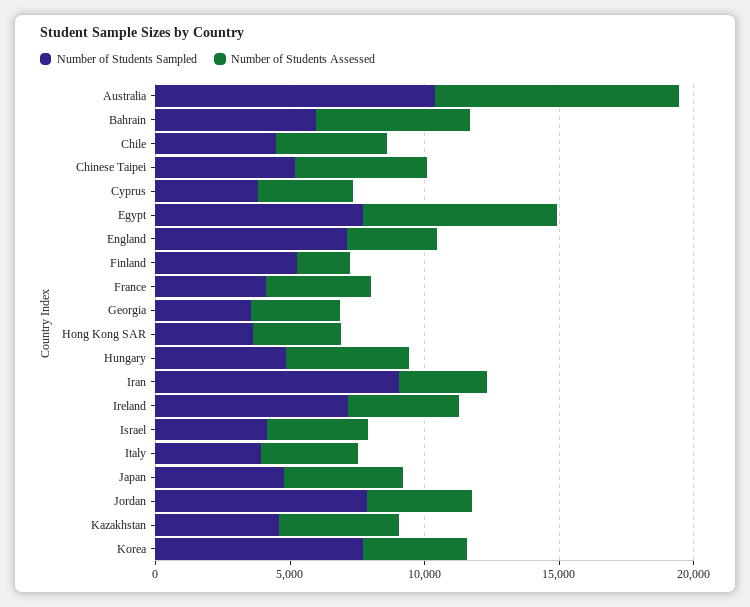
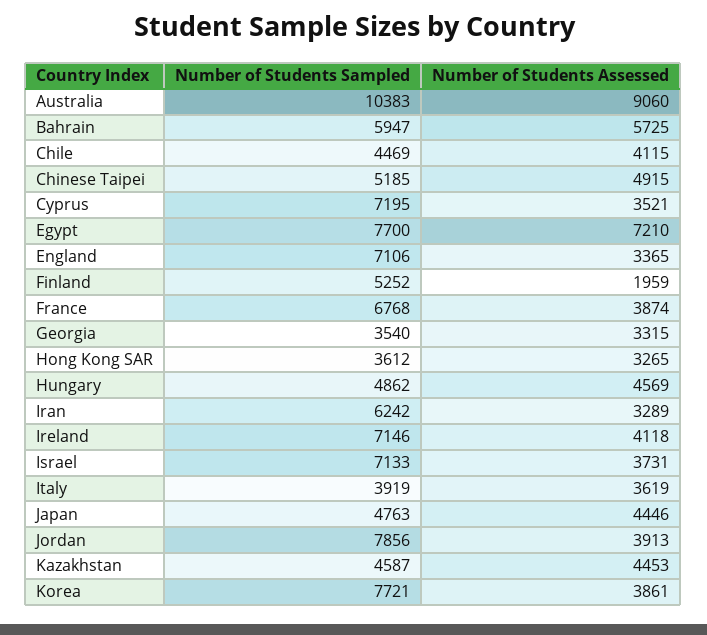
  {
    "Number of Students Sampled": {
      "Australia": 10383,
      "Bahrain": 5947,
      "Chile": 4469,
      "Chinese Taipei": 5185,
-     "Cyprus": 4000,
+     "Cyprus": 7195,
      "Egypt": 7700,
      "England": 7106,
      "Finland": 5252,
-     "France": 4000,
+     "France": 6768,
      "Georgia": 3540,
      "Hong Kong SAR": 3612,
      "Hungary": 4862,
-     "Iran": 9000,
+     "Iran": 6242,
      "Ireland": 7146,
-     "Israel": 4000,
+     "Israel": 7133,
      "Italy": 3919,
      "Japan": 4763,
      "Jordan": 7856,
      "Kazakhstan": 4587,
      "Korea": 7721
    },
    "Number of Students Assessed": {
      "Australia": 9060,
      "Bahrain": 5725,
      "Chile": 4115,
      "Chinese Taipei": 4915,
      "Cyprus": 3521,
      "Egypt": 7210,
      "England": 3365,
      "Finland": 1959,
      "France": 3874,
      "Georgia": 3315,
      "Hong Kong SAR": 3265,
      "Hungary": 4569,
      "Iran": 3289,
      "Ireland": 4118,
      "Israel": 3731,
      "Italy": 3619,
      "Japan": 4446,
      "Jordan": 3913,
      "Kazakhstan": 4453,
      "Korea": 3861
    }
  }

